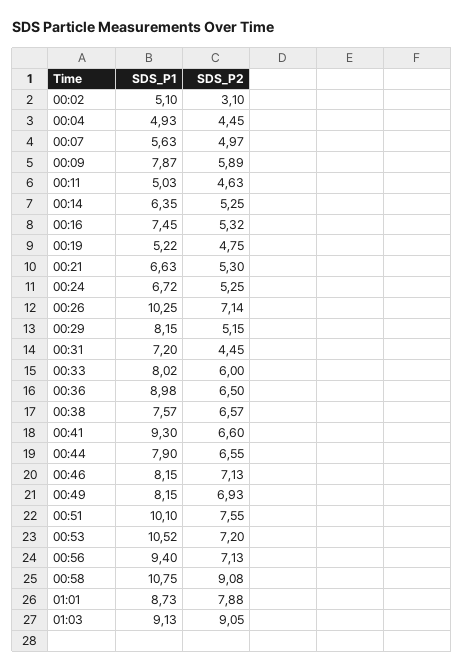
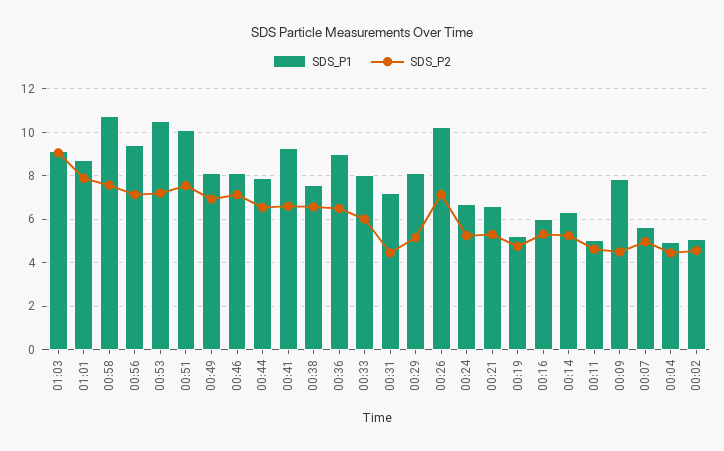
  {
    "SDS_P1": {
      "00:02": 5.1,
      "00:04": 4.93,
      "00:07": 5.63,
      "00:09": 7.87,
      "00:11": 5.03,
      "00:14": 6.35,
-     "00:16": 7.45,
+     "00:16": 6,
      "00:19": 5.22,
      "00:21": 6.63,
      "00:24": 6.72,
      "00:26": 10.25,
      "00:29": 8.15,
      "00:31": 7.2,
      "00:33": 8.02,
      "00:36": 8.98,
      "00:38": 7.57,
      "00:41": 9.3,
      "00:44": 7.9,
      "00:46": 8.15,
      "00:49": 8.15,
      "00:51": 10.1,
      "00:53": 10.52,
      "00:56": 9.4,
      "00:58": 10.75,
      "01:01": 8.73,
      "01:03": 9.13
    },
    "SDS_P2": {
-     "00:02": 3.1,
+     "00:02": 4.5,
      "00:04": 4.45,
      "00:07": 4.97,
-     "00:09": 5.89,
+     "00:09": 4.5,
      "00:11": 4.63,
      "00:14": 5.25,
      "00:16": 5.32,
      "00:19": 4.75,
      "00:21": 5.3,
      "00:24": 5.25,
      "00:26": 7.14,
      "00:29": 5.15,
      "00:31": 4.45,
      "00:33": 6,
      "00:36": 6.5,
      "00:38": 6.57,
      "00:41": 6.6,
      "00:44": 6.55,
      "00:46": 7.13,
      "00:49": 6.93,
      "00:51": 7.55,
      "00:53": 7.2,
      "00:56": 7.13,
-     "00:58": 9.08,
+     "00:58": 7.5,
      "01:01": 7.88,
      "01:03": 9.05
    }
  }

